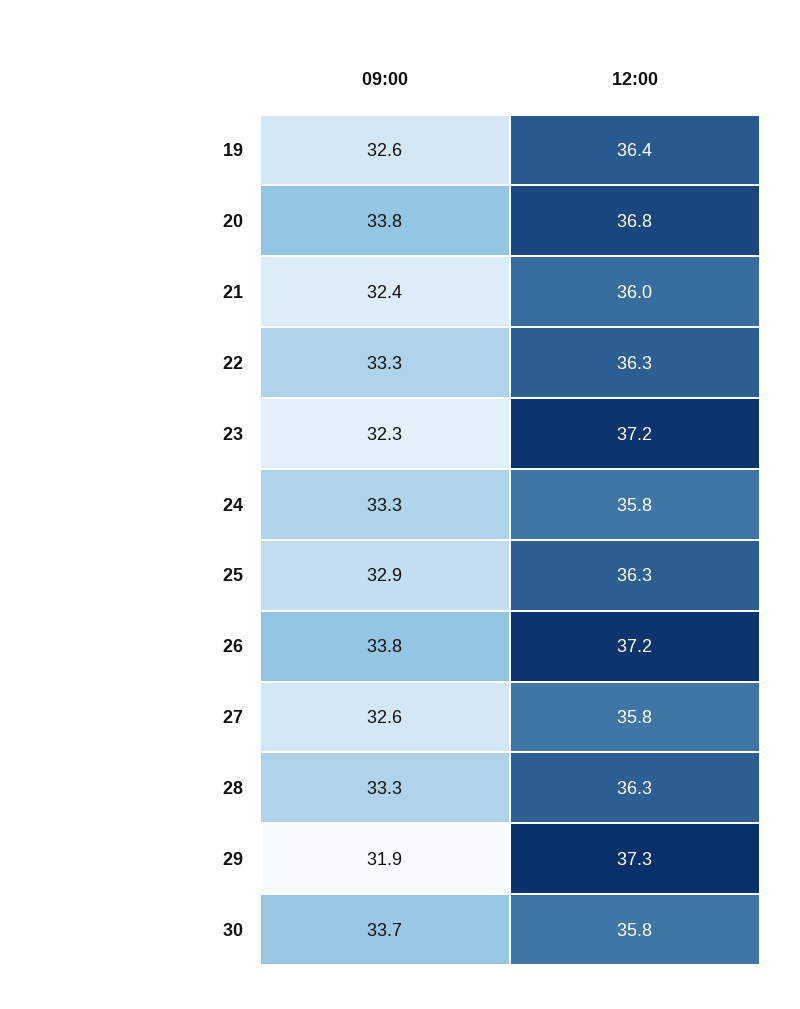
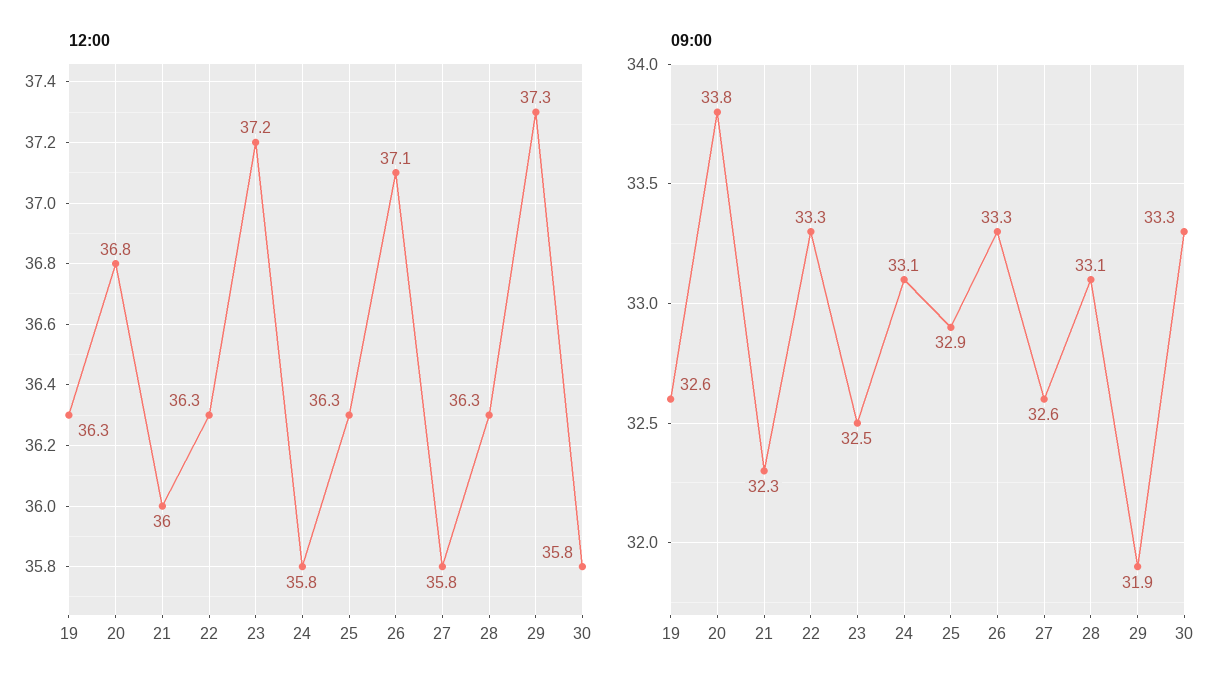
  {
    "09:00": {
      "19": 32.6,
      "20": 33.8,
-     "21": 32.4,
+     "21": 32.3,
      "22": 33.3,
-     "23": 32.3,
+     "23": 32.5,
-     "24": 33.3,
+     "24": 33.1,
      "25": 32.9,
-     "26": 33.8,
+     "26": 33.3,
      "27": 32.6,
-     "28": 33.3,
+     "28": 33.1,
      "29": 31.9,
-     "30": 33.7
+     "30": 33.3
    },
    "12:00": {
-     "19": 36.4,
+     "19": 36.3,
      "20": 36.8,
      "21": 36,
      "22": 36.3,
      "23": 37.2,
      "24": 35.8,
      "25": 36.3,
-     "26": 37.2,
+     "26": 37.1,
      "27": 35.8,
      "28": 36.3,
      "29": 37.3,
      "30": 35.8
    }
  }

